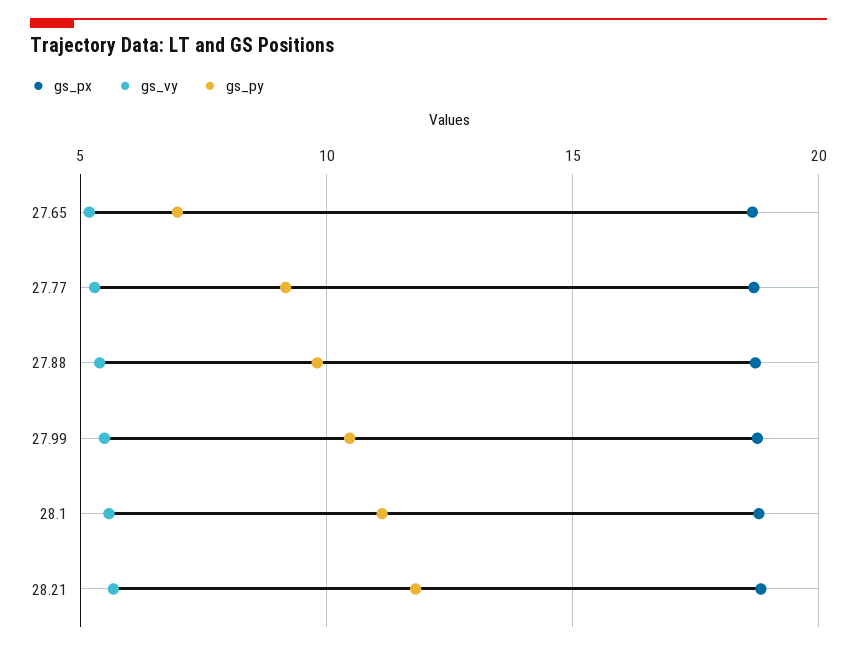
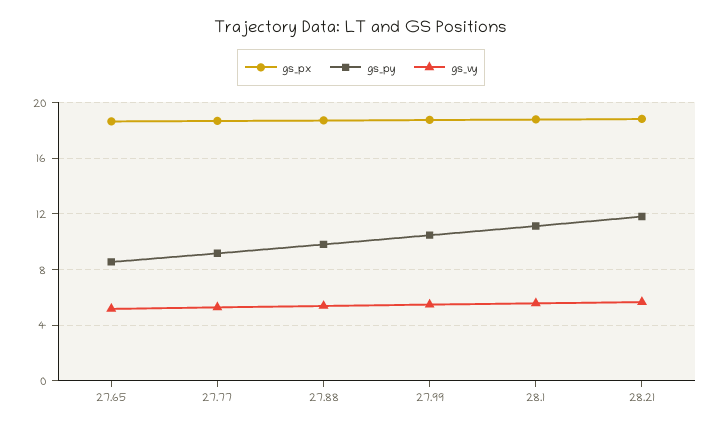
  {
    "gs_px": {
      "27.65": 18.5,
      "27.77": 18.5,
      "27.88": 18.5,
      "27.99": 19,
      "28.1": 19,
      "28.21": 19
    },
    "gs_vy": {
      "27.65": 5,
      "27.77": 5.5,
      "27.88": 5.5,
      "27.99": 5.5,
      "28.1": 5.5,
      "28.21": 5.5
    },
    "gs_py": {
-     "27.65": 7,
+     "27.65": 8.5,
      "27.77": 9,
      "27.88": 10,
      "27.99": 10.5,
      "28.1": 11,
      "28.21": 12
    }
  }

